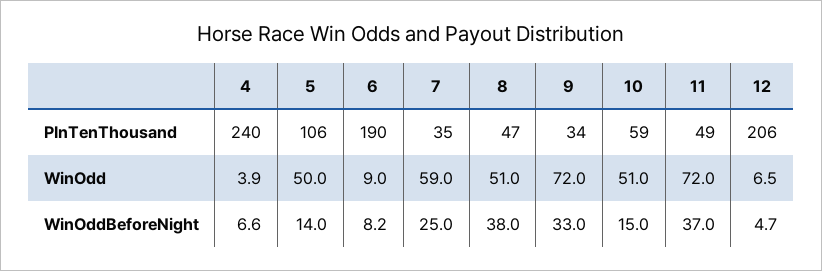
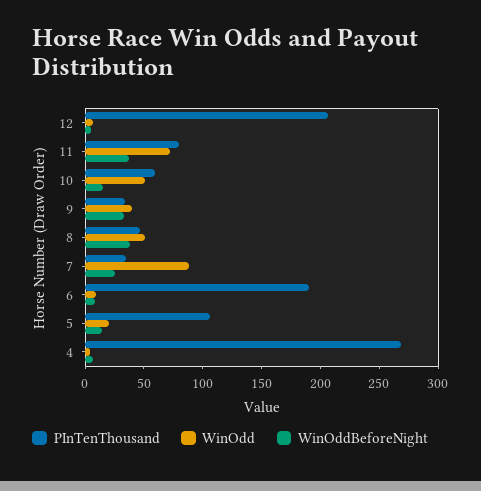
  {
    "PInTenThousand": {
-     "4": 240,
+     "4": 270,
      "5": 106,
      "6": 190,
      "7": 35,
      "8": 47,
      "9": 34,
      "10": 59,
-     "11": 49,
+     "11": 80,
      "12": 206
    },
    "WinOdd": {
      "4": 3.9,
-     "5": 50,
+     "5": 20,
      "6": 9,
-     "7": 59,
+     "7": 90,
      "8": 51,
-     "9": 72,
+     "9": 40,
      "10": 51,
      "11": 72,
      "12": 6.5
    },
    "WinOddBeforeNight": {
      "4": 6.6,
      "5": 14,
      "6": 8.2,
      "7": 25,
      "8": 38,
      "9": 33,
      "10": 15,
      "11": 37,
      "12": 4.7
    }
  }

